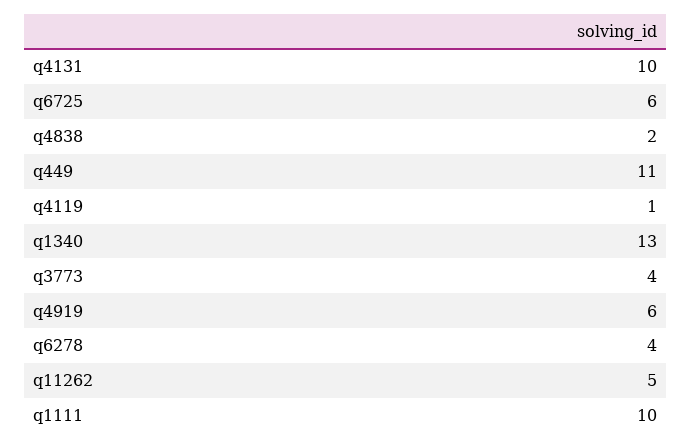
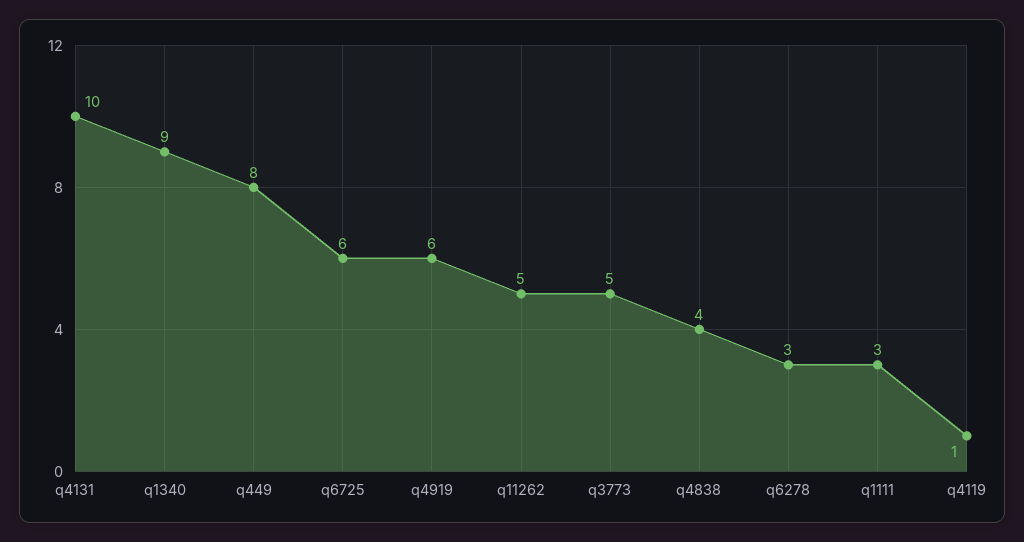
  {
    "q4131": 10,
    "q6725": 6,
-   "q4838": 2,
+   "q4838": 4,
-   "q449": 11,
+   "q449": 8,
    "q4119": 1,
-   "q1340": 13,
+   "q1340": 9,
-   "q3773": 4,
+   "q3773": 5,
    "q4919": 6,
-   "q6278": 4,
+   "q6278": 3,
    "q11262": 5,
-   "q1111": 10
+   "q1111": 3
  }

